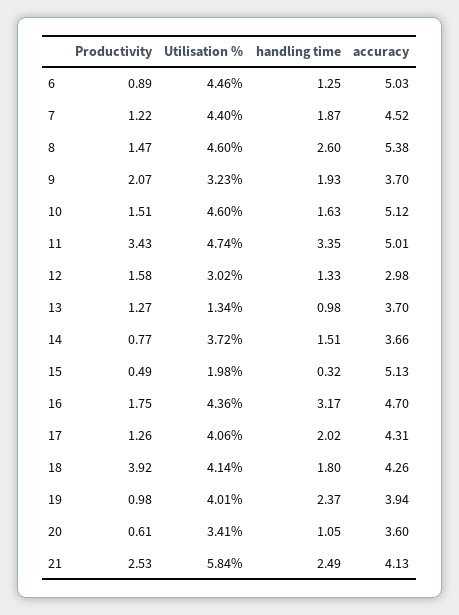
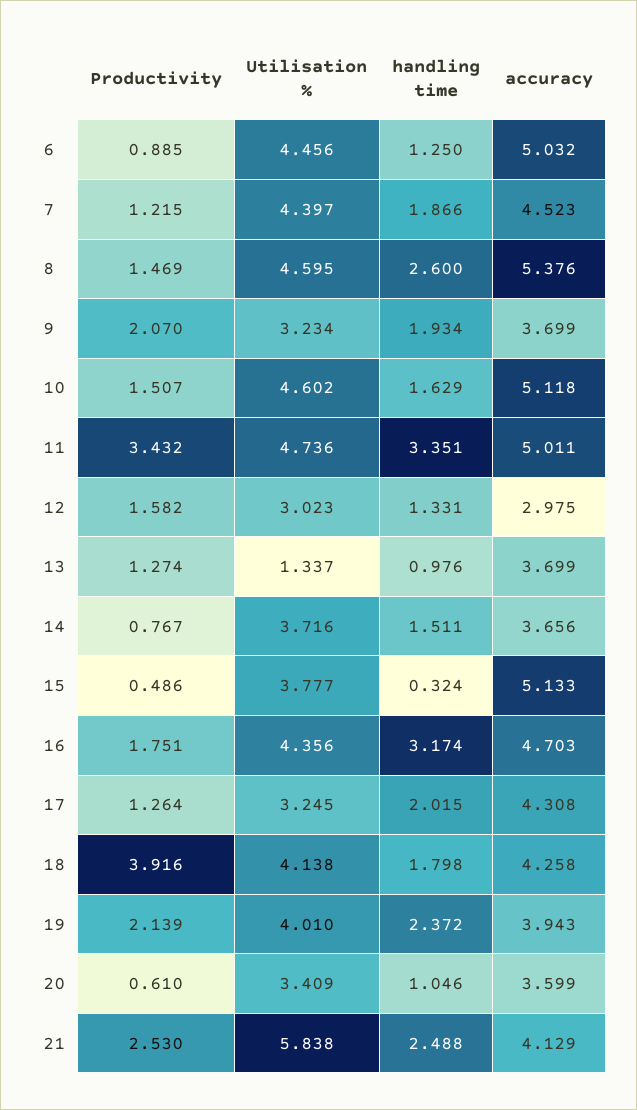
  {
    "Productivity": {
      "6": 0.885,
      "7": 1.215,
      "8": 1.469,
      "9": 2.07,
      "10": 1.507,
      "11": 3.432,
      "12": 1.582,
      "13": 1.274,
      "14": 0.767,
      "15": 0.486,
      "16": 1.751,
      "17": 1.264,
      "18": 3.916,
-     "19": 0.98,
+     "19": 2.139,
      "20": 0.61,
      "21": 2.53
    },
    "Utilisation %": {
      "6": 4.456,
      "7": 4.397,
      "8": 4.595,
      "9": 3.234,
      "10": 4.602,
      "11": 4.736,
      "12": 3.023,
      "13": 1.337,
      "14": 3.716,
-     "15": 1.98,
+     "15": 3.777,
      "16": 4.356,
-     "17": 4.06,
+     "17": 3.245,
      "18": 4.138,
      "19": 4.01,
      "20": 3.409,
      "21": 5.838
    },
    "handling time": {
      "6": 1.25,
      "7": 1.866,
      "8": 2.6,
      "9": 1.934,
      "10": 1.629,
      "11": 3.351,
      "12": 1.331,
      "13": 0.976,
      "14": 1.511,
      "15": 0.324,
      "16": 3.174,
      "17": 2.015,
      "18": 1.798,
      "19": 2.372,
      "20": 1.046,
      "21": 2.488
    },
    "accuracy": {
      "6": 5.032,
      "7": 4.523,
      "8": 5.376,
      "9": 3.699,
      "10": 5.118,
      "11": 5.011,
      "12": 2.975,
      "13": 3.699,
      "14": 3.656,
      "15": 5.133,
      "16": 4.703,
      "17": 4.308,
      "18": 4.258,
      "19": 3.943,
      "20": 3.599,
      "21": 4.129
    }
  }

